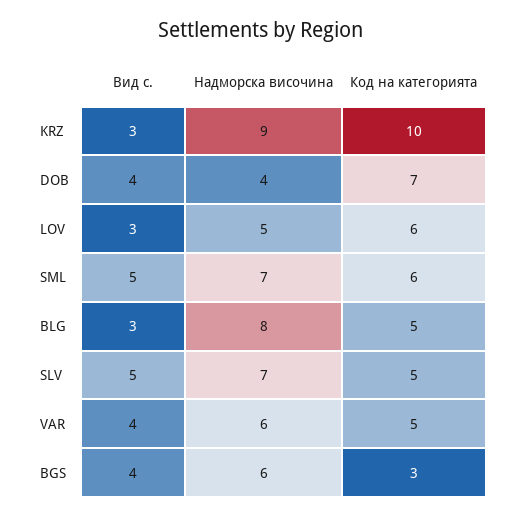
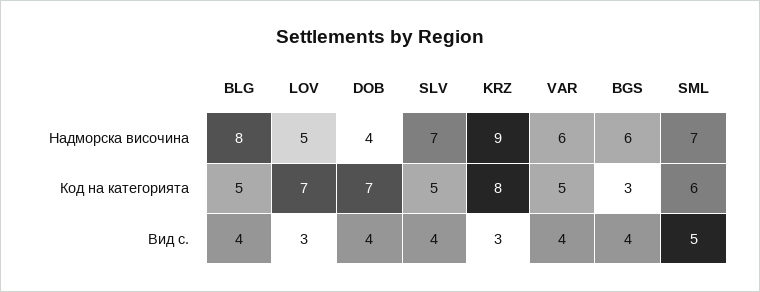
  {
    "Вид с.": {
      "KRZ": 3,
      "DOB": 4,
      "LOV": 3,
      "SML": 5,
-     "BLG": 3,
+     "BLG": 4,
-     "SLV": 5,
+     "SLV": 4,
      "VAR": 4,
      "BGS": 4
    },
    "Надморска височина": {
      "KRZ": 9,
      "DOB": 4,
      "LOV": 5,
      "SML": 7,
      "BLG": 8,
      "SLV": 7,
      "VAR": 6,
      "BGS": 6
    },
    "Код на категорията": {
-     "KRZ": 10,
+     "KRZ": 8,
      "DOB": 7,
-     "LOV": 6,
+     "LOV": 7,
      "SML": 6,
      "BLG": 5,
      "SLV": 5,
      "VAR": 5,
      "BGS": 3
    }
  }

